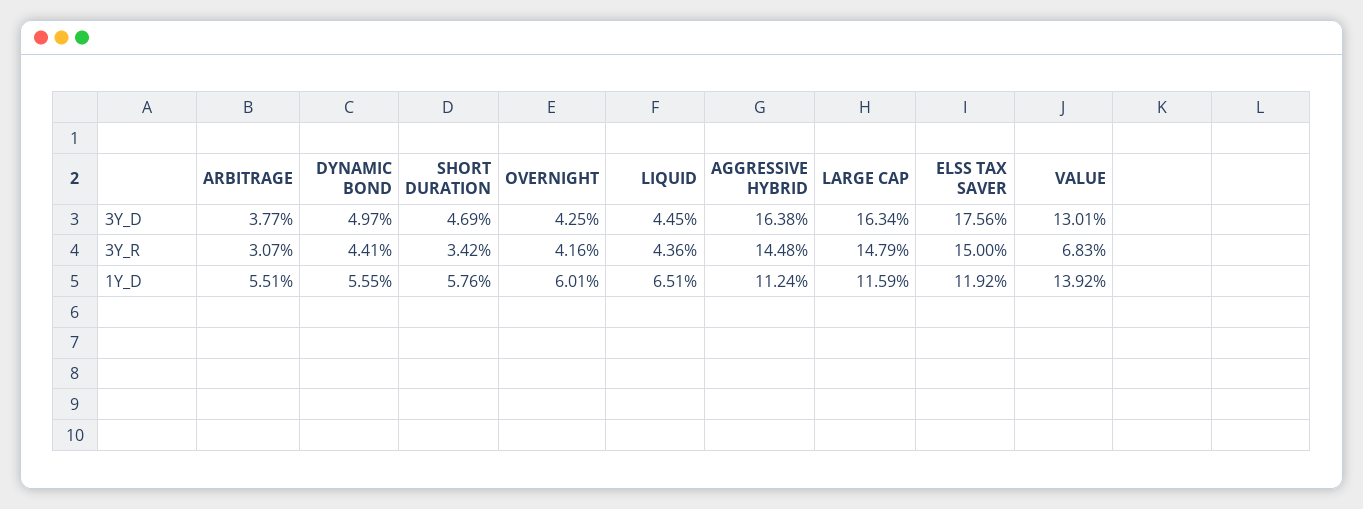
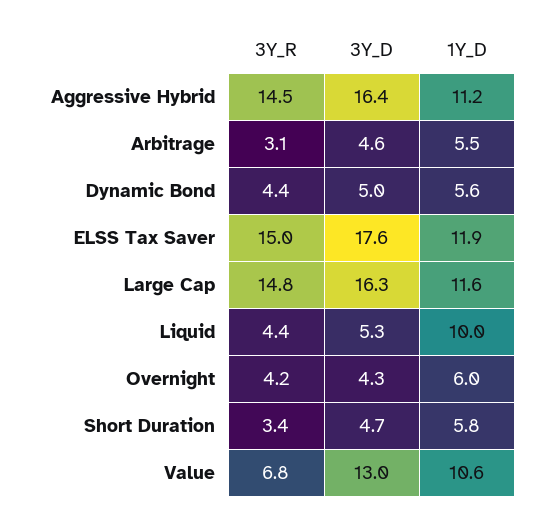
  {
    "ARBITRAGE": {
-     "3Y_D": 3.77,
+     "3Y_D": 4.6,
      "3Y_R": 3.07,
      "1Y_D": 5.51
    },
    "DYNAMIC BOND": {
      "3Y_D": 4.97,
      "3Y_R": 4.41,
      "1Y_D": 5.55
    },
    "SHORT DURATION": {
      "3Y_D": 4.69,
      "3Y_R": 3.42,
      "1Y_D": 5.76
    },
    "OVERNIGHT": {
      "3Y_D": 4.25,
      "3Y_R": 4.16,
      "1Y_D": 6.01
    },
    "LIQUID": {
-     "3Y_D": 4.45,
+     "3Y_D": 5.3,
      "3Y_R": 4.36,
-     "1Y_D": 6.51
+     "1Y_D": 10
    },
    "AGGRESSIVE HYBRID": {
      "3Y_D": 16.38,
      "3Y_R": 14.48,
      "1Y_D": 11.24
    },
    "LARGE CAP": {
      "3Y_D": 16.34,
      "3Y_R": 14.79,
      "1Y_D": 11.59
    },
    "ELSS TAX SAVER": {
      "3Y_D": 17.56,
      "3Y_R": 15,
      "1Y_D": 11.92
    },
    "VALUE": {
      "3Y_D": 13.01,
      "3Y_R": 6.83,
-     "1Y_D": 13.92
+     "1Y_D": 10.6
    }
  }

